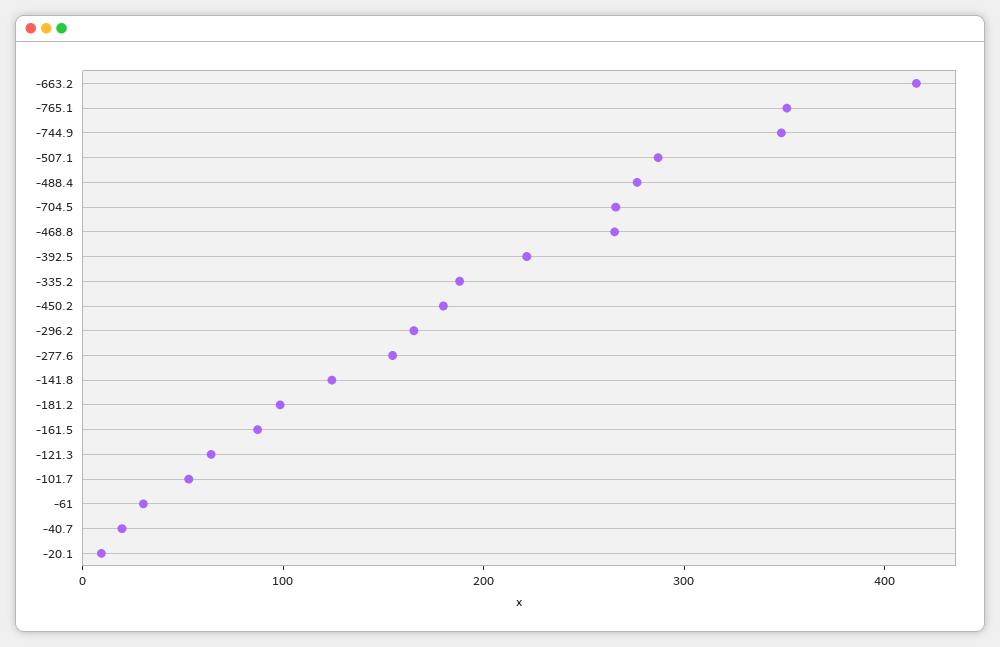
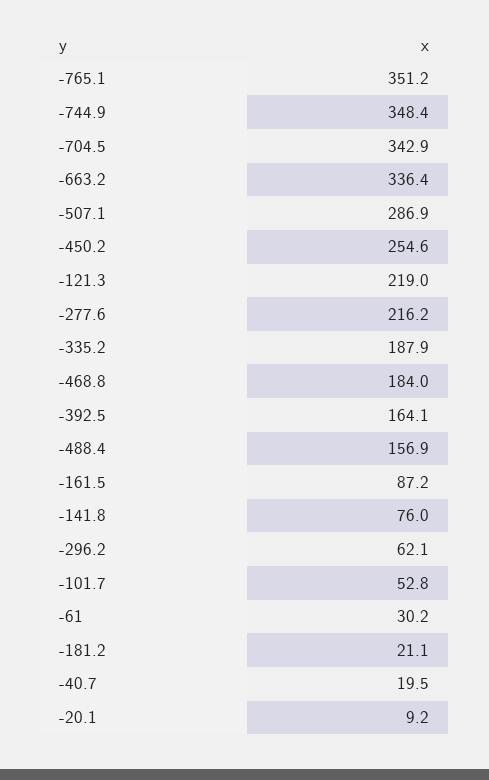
  {
-   "-663.2": 420,
+   "-663.2": 336.4,
    "-765.1": 351.2,
    "-744.9": 348.4,
    "-507.1": 286.9,
-   "-488.4": 280,
+   "-488.4": 156.9,
-   "-704.5": 260,
+   "-704.5": 342.9,
-   "-468.8": 260,
+   "-468.8": 184,
-   "-392.5": 220,
+   "-392.5": 164.1,
    "-335.2": 187.9,
-   "-450.2": 180,
+   "-450.2": 254.6,
-   "-296.2": 160,
+   "-296.2": 62.1,
-   "-277.6": 160,
+   "-277.6": 216.2,
-   "-141.8": 120,
+   "-141.8": 76,
-   "-181.2": 100,
+   "-181.2": 21.1,
    "-161.5": 87.2,
-   "-121.3": 60,
+   "-121.3": 219,
    "-101.7": 52.8,
    "-61": 30.2,
    "-40.7": 19.5,
    "-20.1": 9.2
  }

